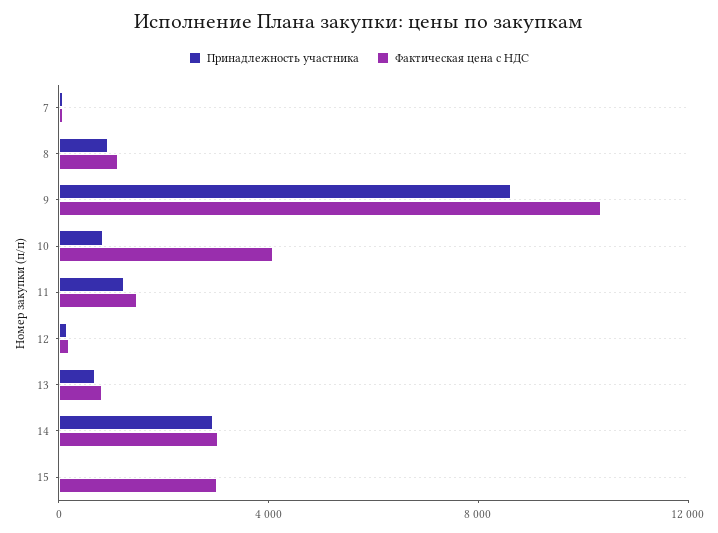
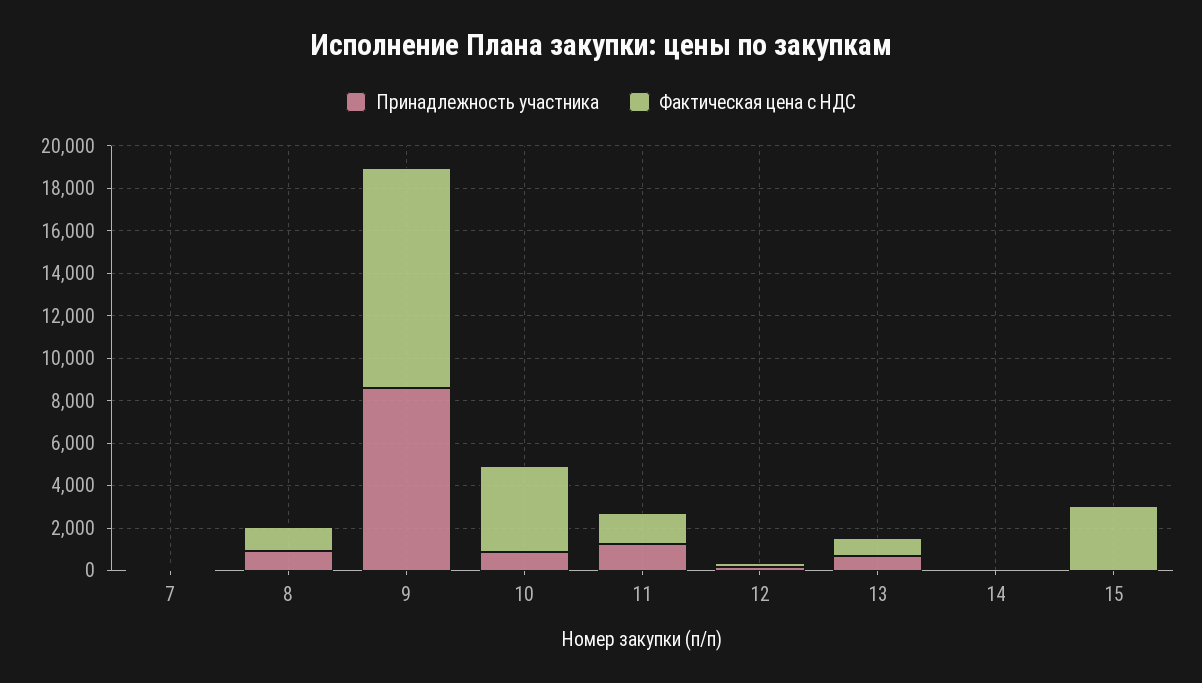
  {
    "Принадлежность участника": {
      "7": 0,
      "8": 1000,
      "9": 8500,
      "10": 1000,
      "11": 1000,
      "12": 0,
      "13": 500,
-     "14": 3000,
+     "14": 0,
      "15": 0
    },
    "Фактическая цена с НДС": {
      "7": 0,
      "8": 1000,
      "9": 10500,
      "10": 4000,
      "11": 1500,
      "12": 0,
      "13": 1000,
-     "14": 3000,
+     "14": 0,
      "15": 3000
    }
  }

